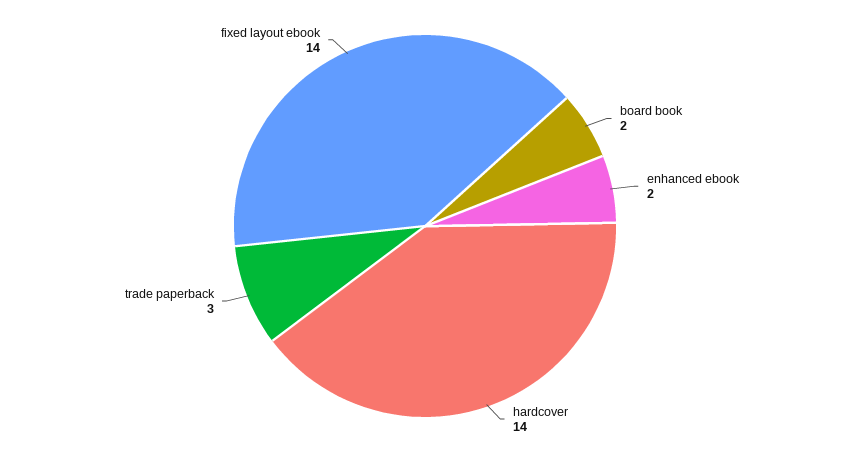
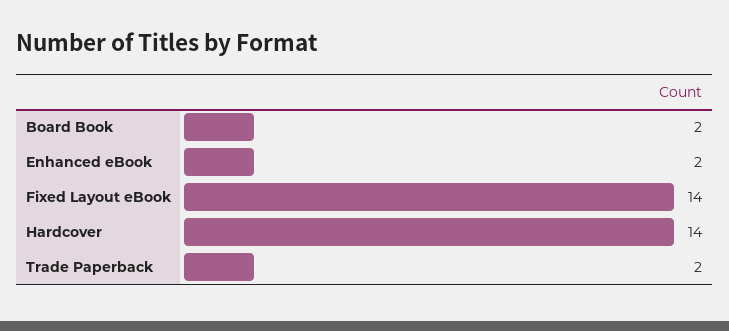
  {
    "board book": 2,
    "enhanced ebook": 2,
    "hardcover": 14,
-   "trade paperback": 3,
+   "trade paperback": 2,
    "fixed layout ebook": 14
  }

